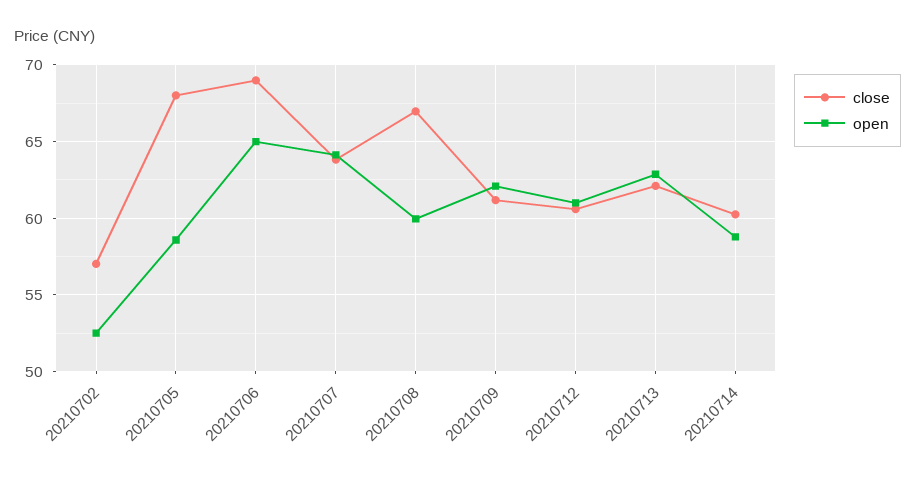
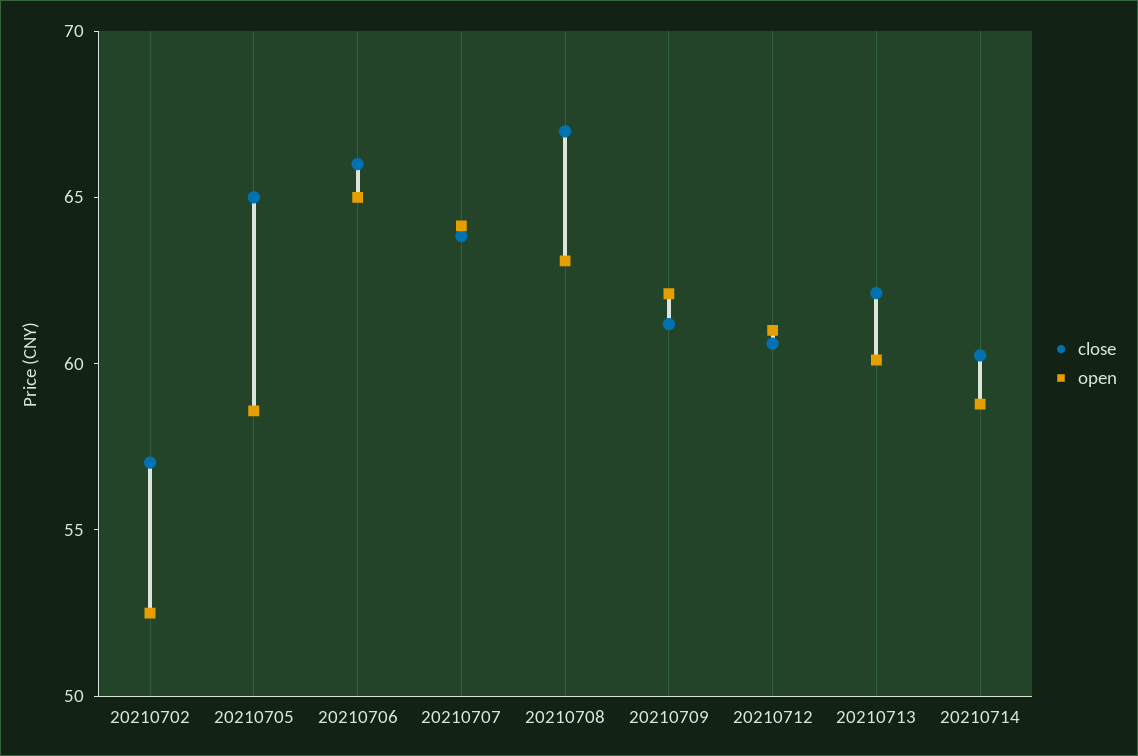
  {
    "close": {
      "20210702": 57,
-     "20210705": 68,
+     "20210705": 65,
-     "20210706": 69,
+     "20210706": 66,
      "20210707": 64,
      "20210708": 67,
      "20210709": 61,
      "20210712": 60.5,
      "20210713": 62,
      "20210714": 60.5
    },
    "open": {
      "20210702": 52.5,
      "20210705": 58.5,
      "20210706": 65,
      "20210707": 64,
-     "20210708": 60,
+     "20210708": 63,
      "20210709": 62,
      "20210712": 61,
-     "20210713": 63,
+     "20210713": 60,
      "20210714": 59
    }
  }

